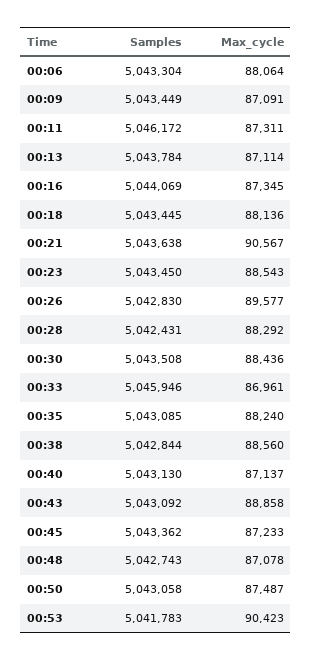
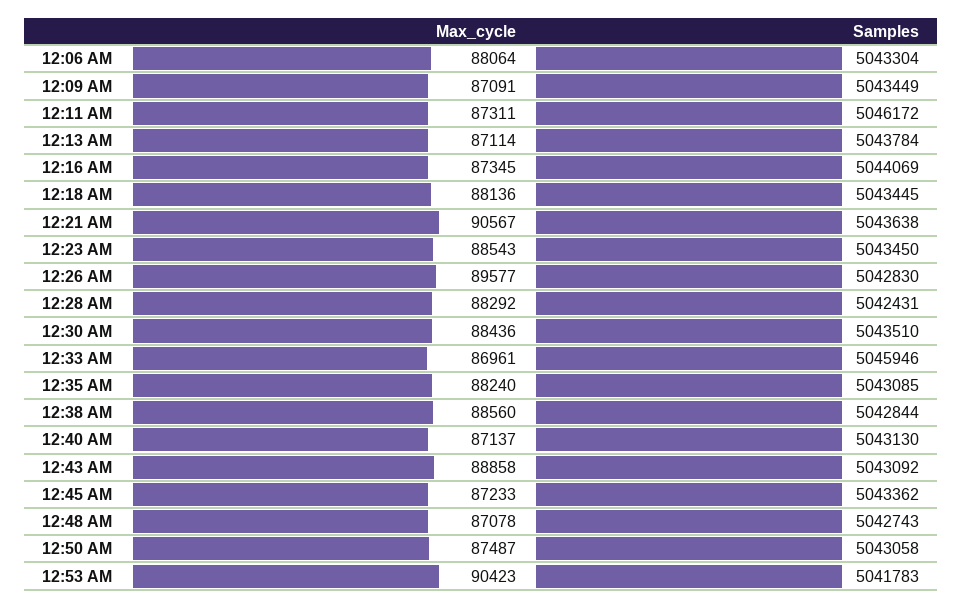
  {
    "Samples": {
      "00:06": 5043304,
      "00:09": 5043449,
      "00:11": 5046172,
      "00:13": 5043784,
      "00:16": 5044069,
      "00:18": 5043445,
      "00:21": 5043638,
      "00:23": 5043450,
      "00:26": 5042830,
      "00:28": 5042431,
-     "00:30": 5043508,
+     "00:30": 5043510,
      "00:33": 5045946,
      "00:35": 5043085,
      "00:38": 5042844,
      "00:40": 5043130,
      "00:43": 5043092,
      "00:45": 5043362,
      "00:48": 5042743,
      "00:50": 5043058,
      "00:53": 5041783
    },
    "Max_cycle": {
      "00:06": 88064,
      "00:09": 87091,
      "00:11": 87311,
      "00:13": 87114,
      "00:16": 87345,
      "00:18": 88136,
      "00:21": 90567,
      "00:23": 88543,
      "00:26": 89577,
      "00:28": 88292,
      "00:30": 88436,
      "00:33": 86961,
      "00:35": 88240,
      "00:38": 88560,
      "00:40": 87137,
      "00:43": 88858,
      "00:45": 87233,
      "00:48": 87078,
      "00:50": 87487,
      "00:53": 90423
    }
  }

